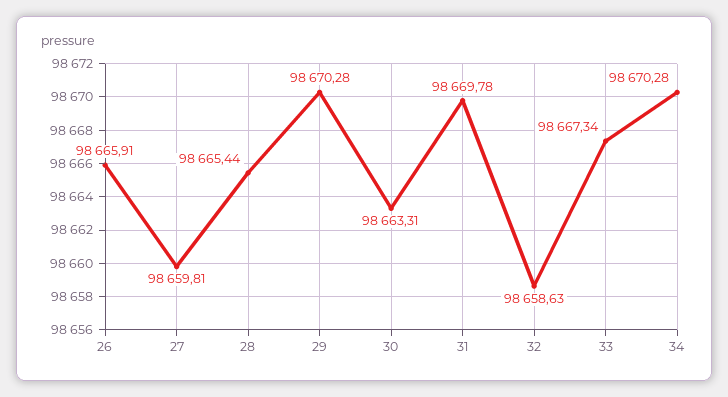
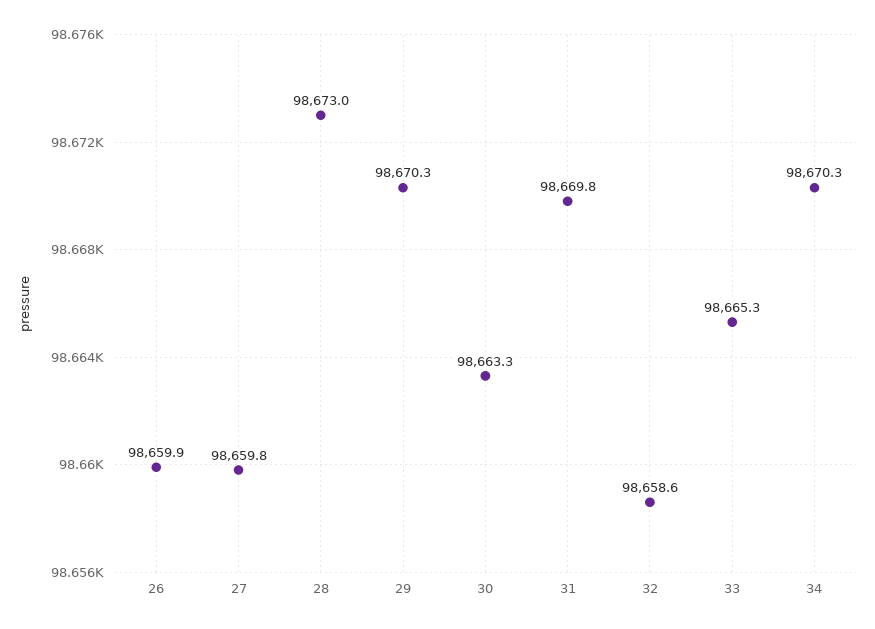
  {
-   "26": 98665.91,
+   "26": 98659.9,
    "27": 98659.81,
-   "28": 98665.44,
+   "28": 98673,
    "29": 98670.28,
    "30": 98663.31,
    "31": 98669.78,
    "32": 98658.63,
-   "33": 98667.34,
+   "33": 98665.3,
    "34": 98670.28
  }

